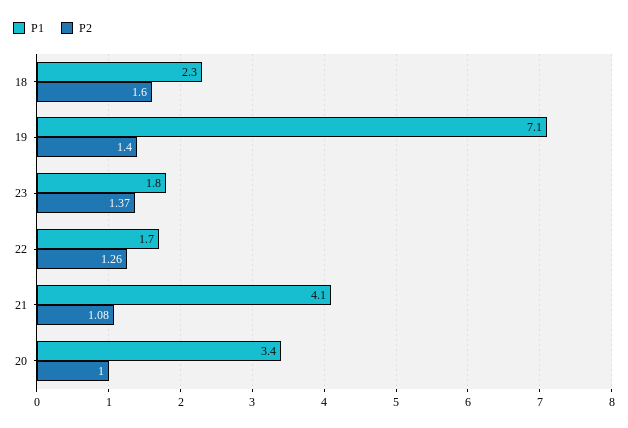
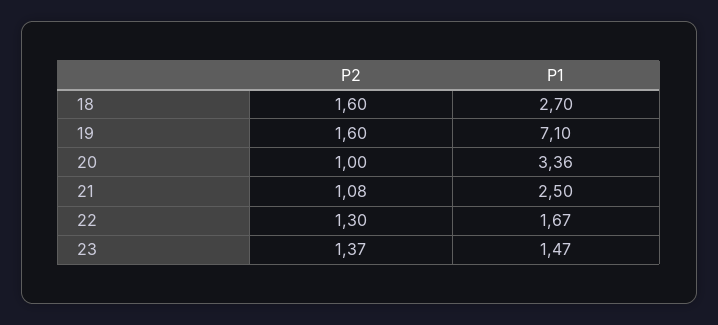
  {
    "P1": {
-     "18": 2.3,
+     "18": 2.7,
      "19": 7.1,
-     "23": 1.8,
+     "23": 1.47,
      "22": 1.67,
-     "21": 4.1,
+     "21": 2.5,
      "20": 3.36
    },
    "P2": {
      "18": 1.6,
-     "19": 1.4,
+     "19": 1.6,
      "23": 1.37,
-     "22": 1.26,
+     "22": 1.3,
      "21": 1.08,
      "20": 1
    }
  }

